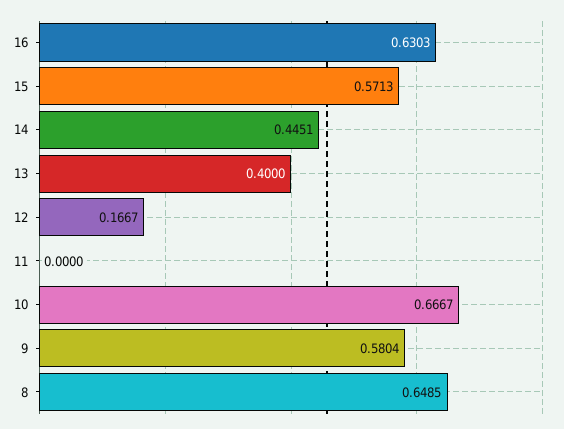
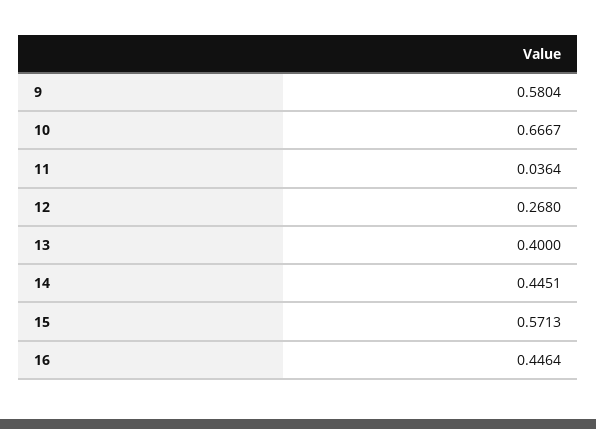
  {
-   "16": 0.6303,
+   "16": 0.4464,
    "15": 0.5713,
    "14": 0.4451,
    "13": 0.4,
-   "12": 0.1667,
+   "12": 0.268,
-   "11": 0,
+   "11": 0.0364,
    "10": 0.6667,
-   "9": 0.5804,
+   "9": 0.5804
-   "8": 0.6485
  }

